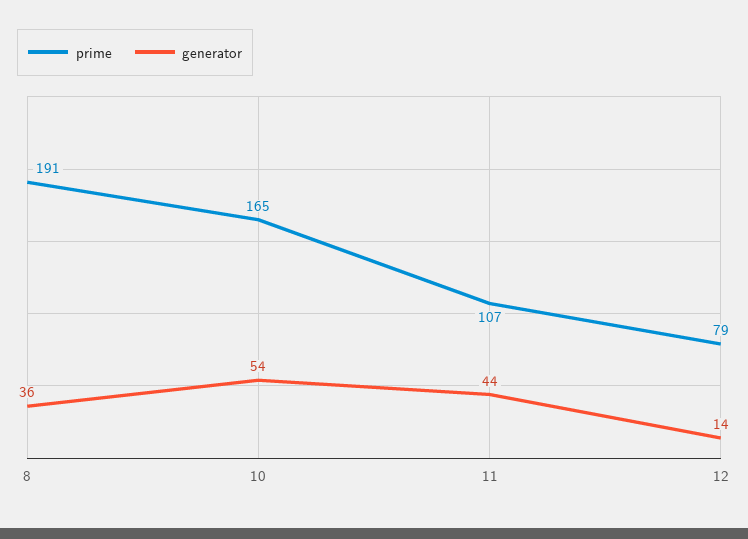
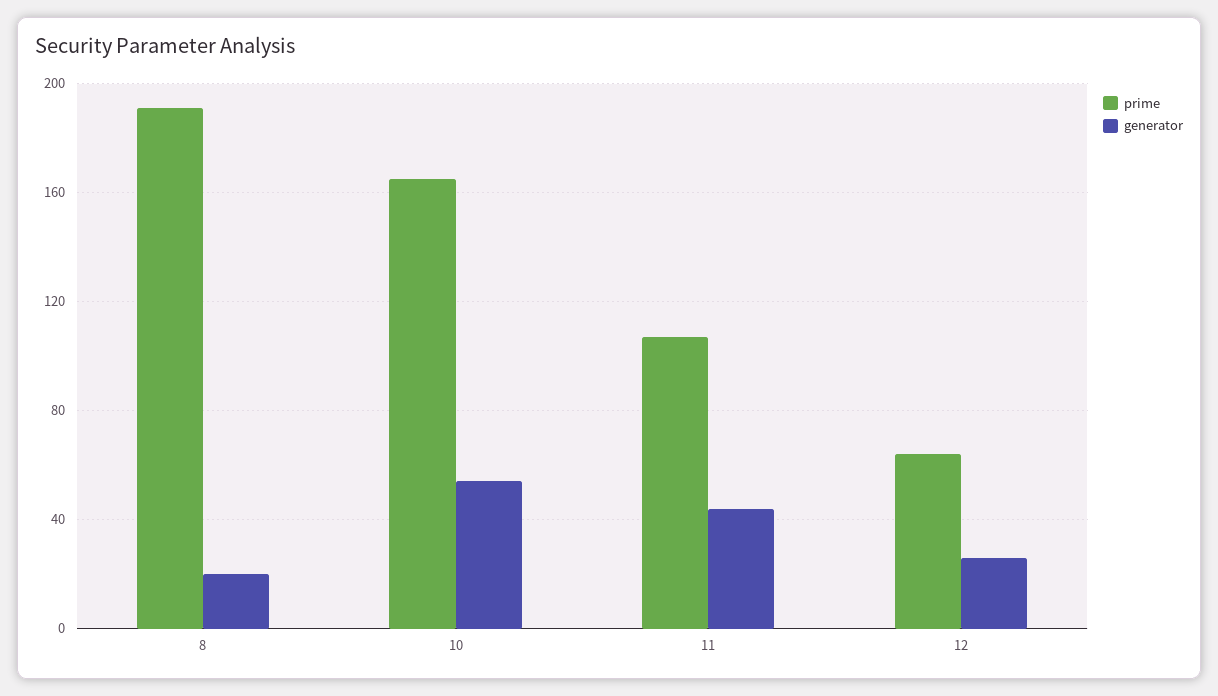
  {
    "prime": {
      "8": 191,
      "10": 165,
      "11": 107,
-     "12": 79
+     "12": 65
    },
    "generator": {
-     "8": 36,
+     "8": 20,
      "10": 54,
      "11": 44,
-     "12": 14
+     "12": 25
    }
  }

